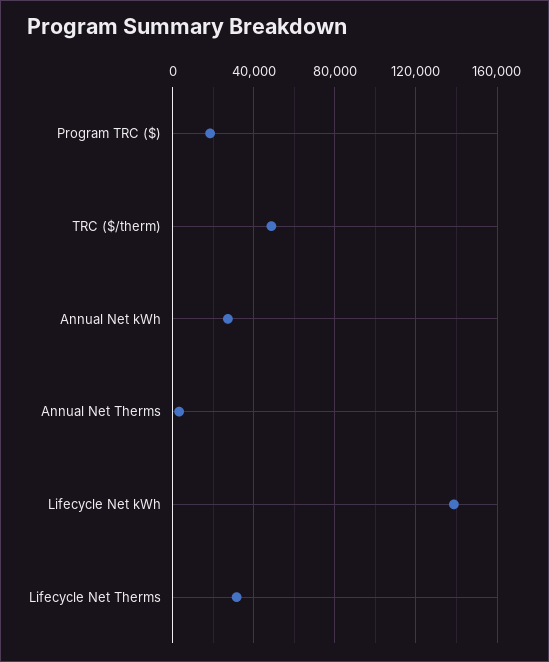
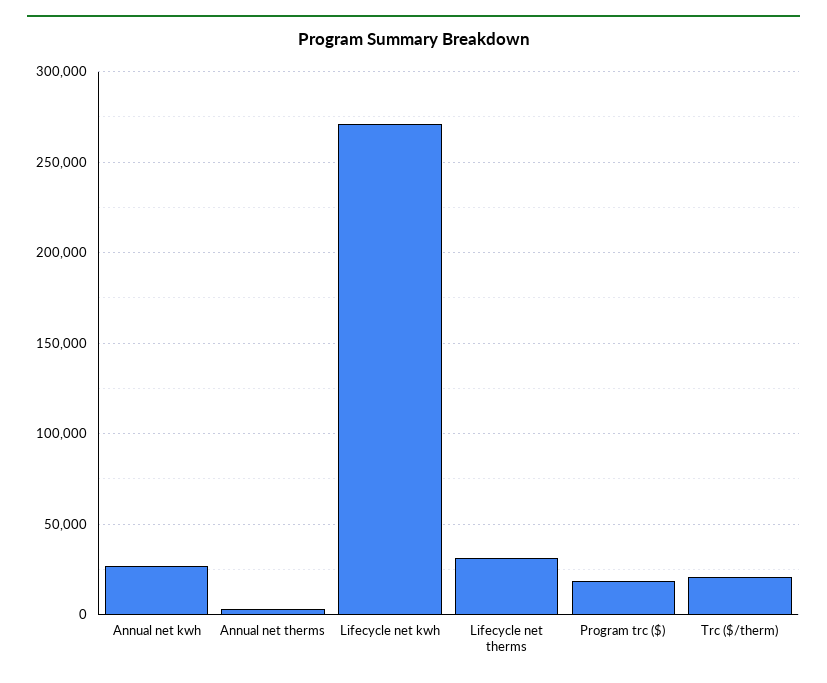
  {
    "Program TRC ($)": 20000,
-   "TRC ($/therm)": 50000,
+   "TRC ($/therm)": 20000,
    "Annual Net kWh": 25000,
    "Annual Net Therms": 5000,
-   "Lifecycle Net kWh": 140000,
+   "Lifecycle Net kWh": 270000,
    "Lifecycle Net Therms": 30000
  }

